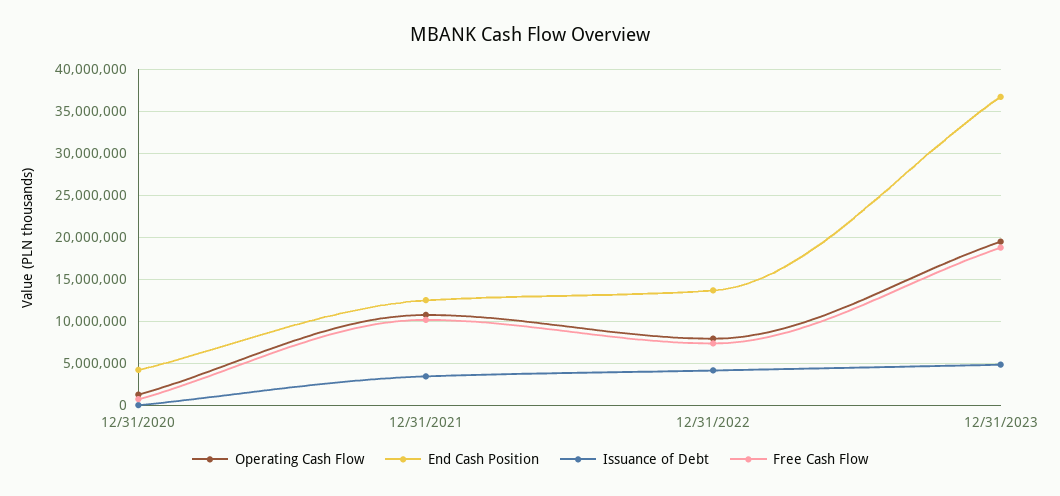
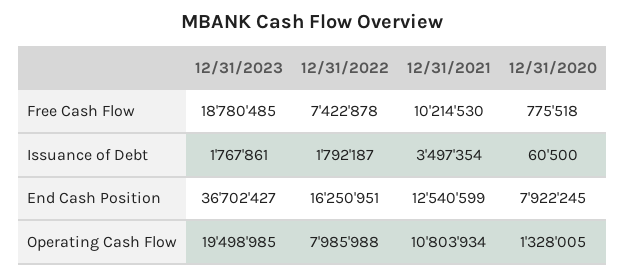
  {
    "Operating Cash Flow": {
      "12/31/2020": 1328005,
      "12/31/2021": 10803934,
      "12/31/2022": 7985988,
      "12/31/2023": 19498985
    },
    "End Cash Position": {
-     "12/31/2020": 4000000,
+     "12/31/2020": 7922245,
      "12/31/2021": 12540599,
-     "12/31/2022": 14000000,
+     "12/31/2022": 16250951,
      "12/31/2023": 36702427
    },
    "Issuance of Debt": {
      "12/31/2020": 60500,
      "12/31/2021": 3497354,
-     "12/31/2022": 4000000,
+     "12/31/2022": 1792187,
-     "12/31/2023": 5000000
+     "12/31/2023": 1767861
    },
    "Free Cash Flow": {
      "12/31/2020": 775518,
      "12/31/2021": 10214530,
      "12/31/2022": 7422878,
      "12/31/2023": 18780485
    }
  }

